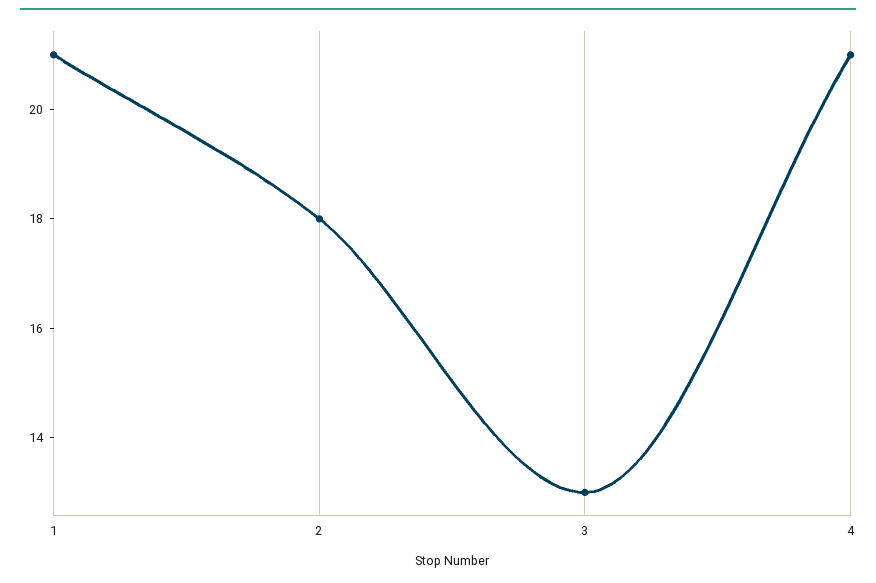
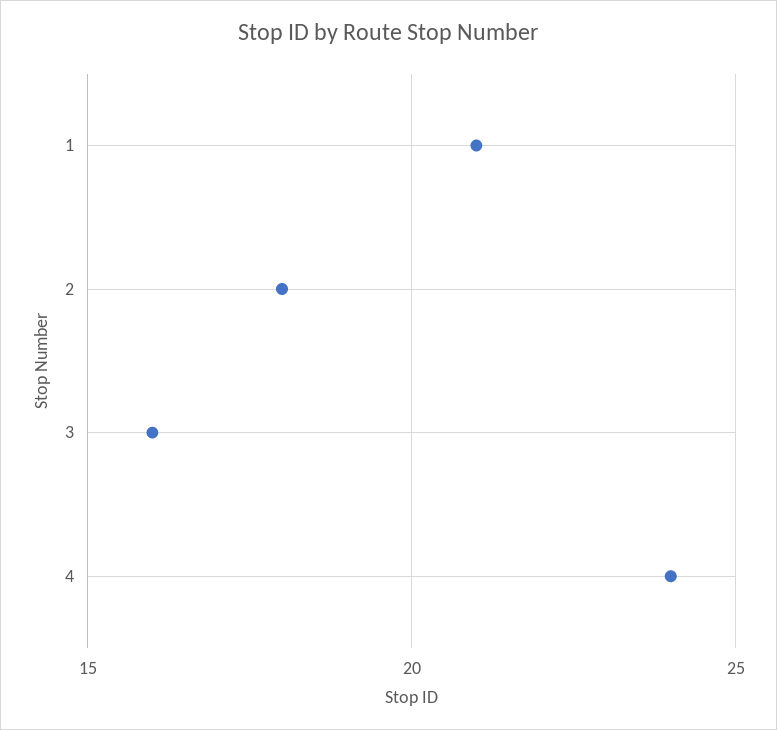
  {
    "1": 21,
    "2": 18,
-   "3": 13,
+   "3": 16,
-   "4": 21
+   "4": 24
  }

